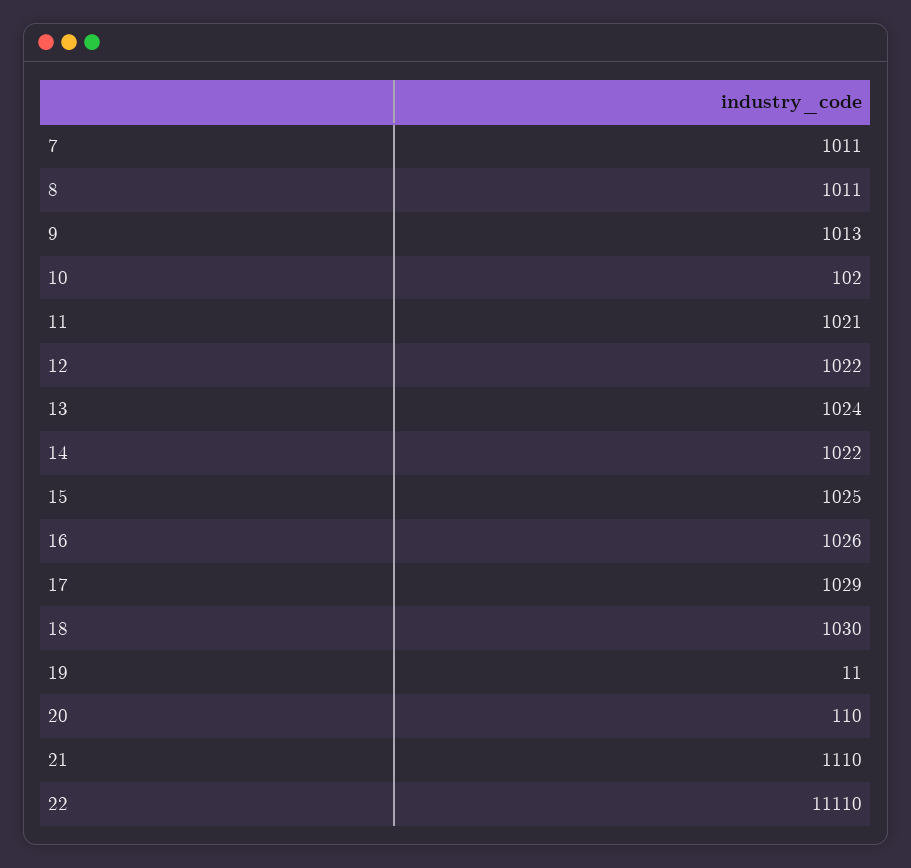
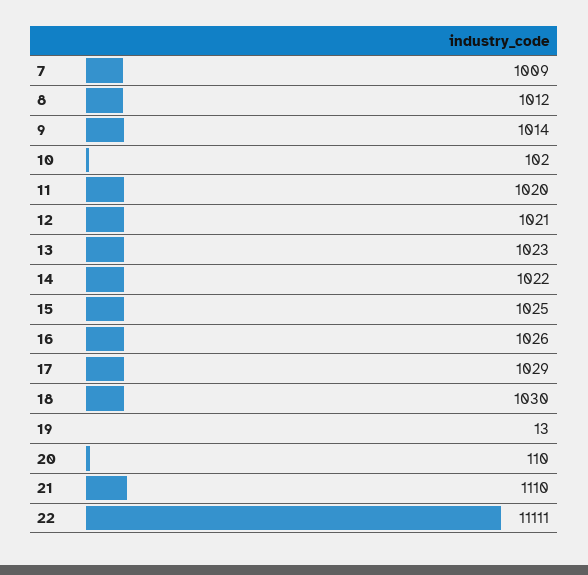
  {
-   "7": 1011,
+   "7": 1009,
-   "8": 1011,
+   "8": 1012,
-   "9": 1013,
+   "9": 1014,
    "10": 102,
-   "11": 1021,
+   "11": 1020,
-   "12": 1022,
+   "12": 1021,
-   "13": 1024,
+   "13": 1023,
    "14": 1022,
    "15": 1025,
    "16": 1026,
    "17": 1029,
    "18": 1030,
-   "19": 11,
+   "19": 13,
    "20": 110,
    "21": 1110,
-   "22": 11110
+   "22": 11111
  }

